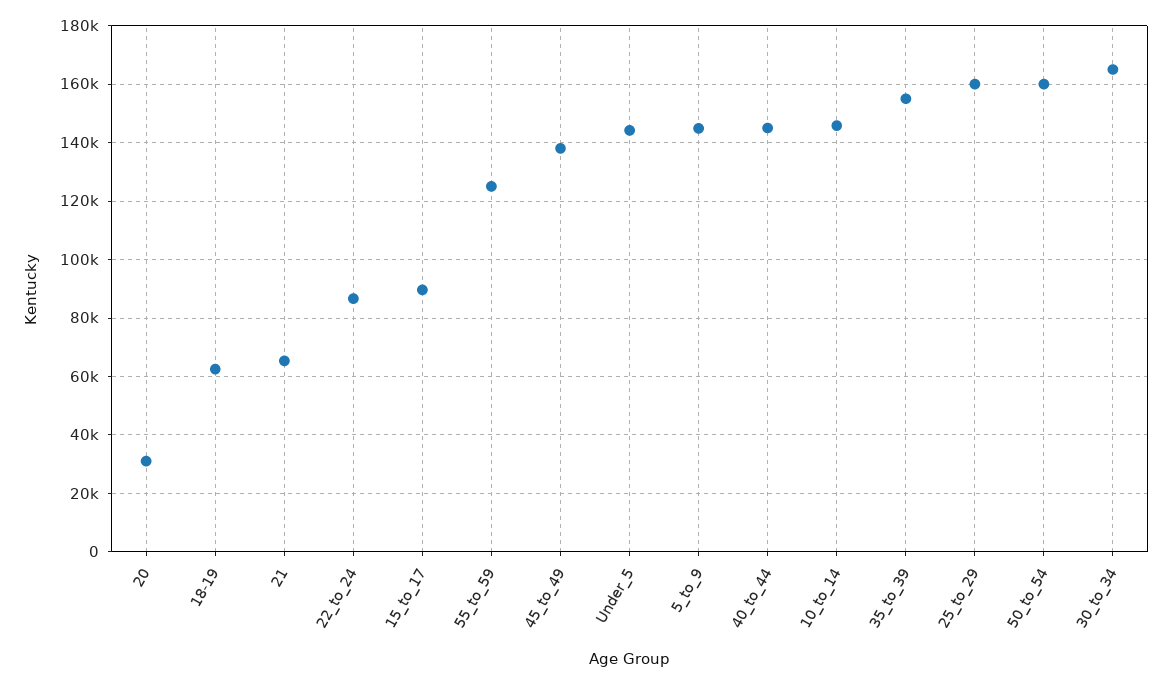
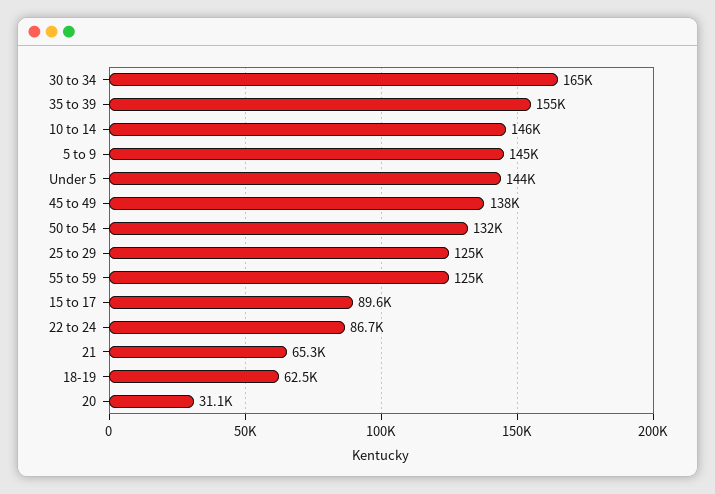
  {
    "20": 31100,
    "18-19": 62500,
    "21": 65300,
    "22_to_24": 86700,
    "15_to_17": 89600,
    "55_to_59": 125000,
    "45_to_49": 138000,
    "Under_5": 144000,
    "5_to_9": 145000,
-   "40_to_44": 145000,
    "10_to_14": 146000,
    "35_to_39": 155000,
-   "25_to_29": 160000,
+   "25_to_29": 125000,
-   "50_to_54": 160000,
+   "50_to_54": 132000,
    "30_to_34": 165000
  }

